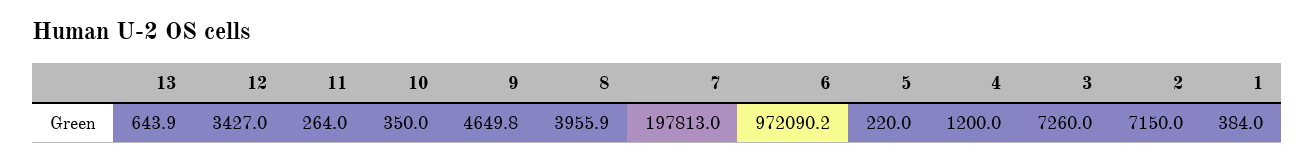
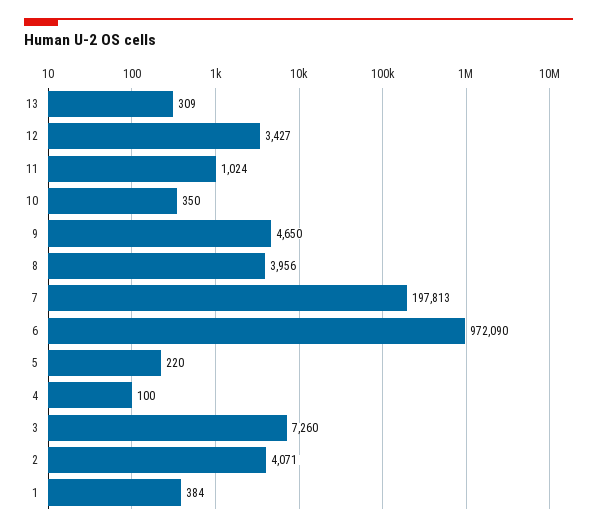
  {
-   "13": 643.9,
+   "13": 309,
    "12": 3427,
-   "11": 264,
+   "11": 1024,
    "10": 350,
    "9": 4649.8,
    "8": 3955.9,
    "7": 197813,
    "6": 972090.2,
    "5": 220,
-   "4": 1200,
+   "4": 100,
    "3": 7260,
-   "2": 7150,
+   "2": 4071,
    "1": 384
  }

